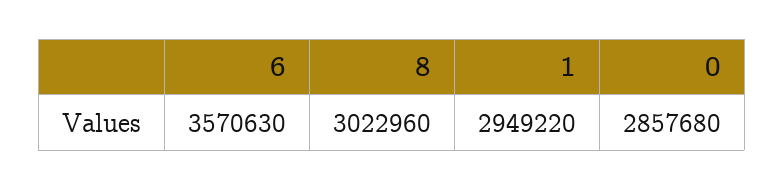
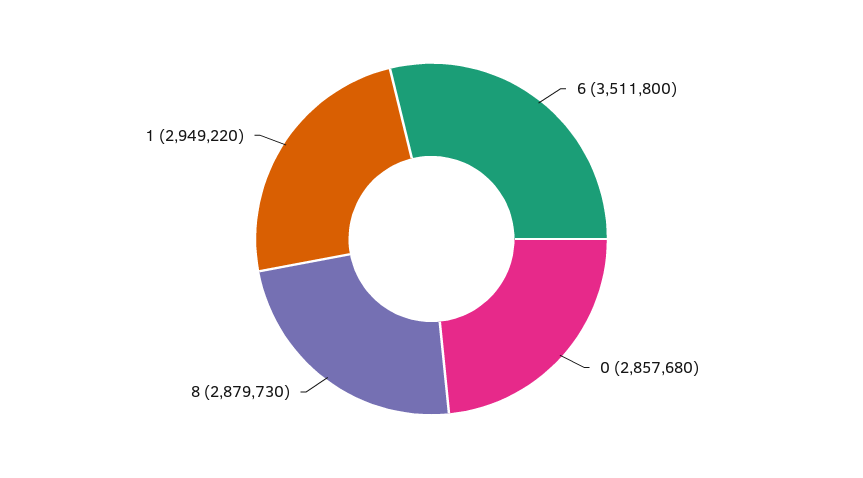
  {
-   "6": 3570630,
+   "6": 3511800,
-   "8": 3022960,
+   "8": 2879730,
    "1": 2949220,
    "0": 2857680
  }

